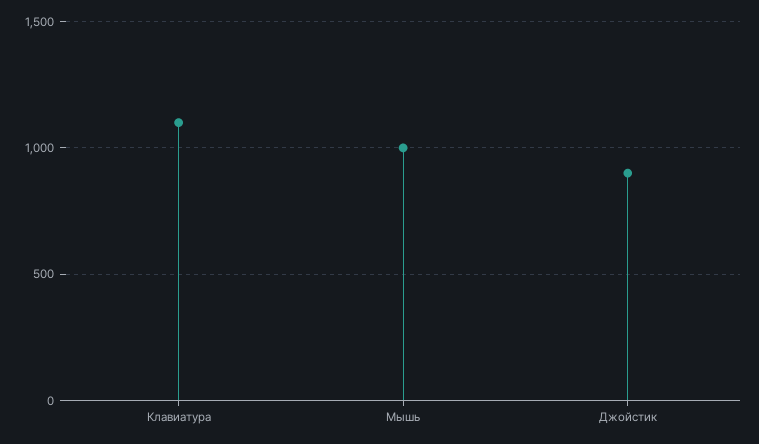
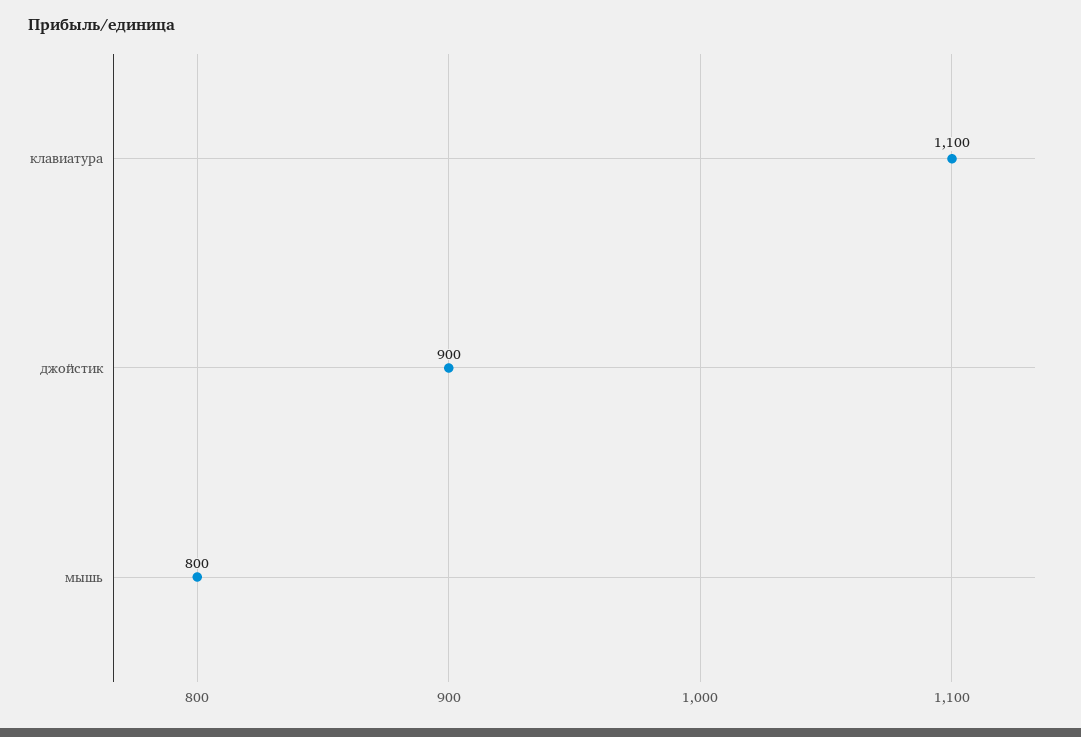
  {
    "Клавиатура": 1100,
-   "Мышь": 1000,
+   "Мышь": 800,
    "Джойстик": 900
  }

